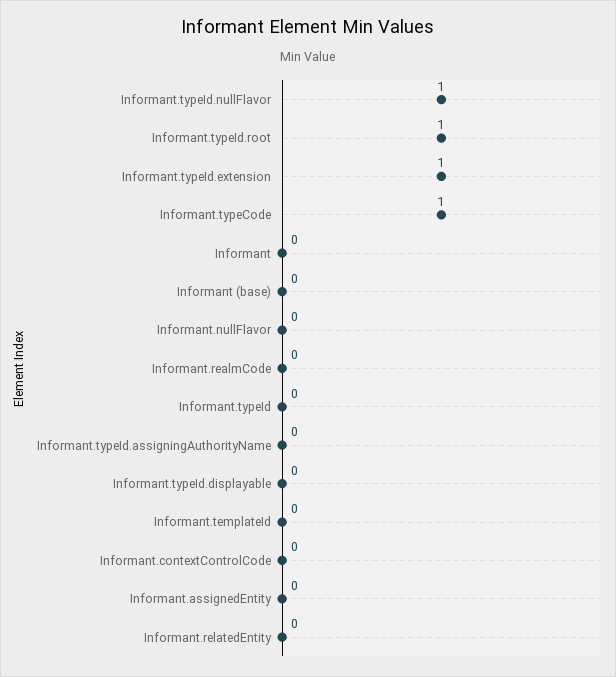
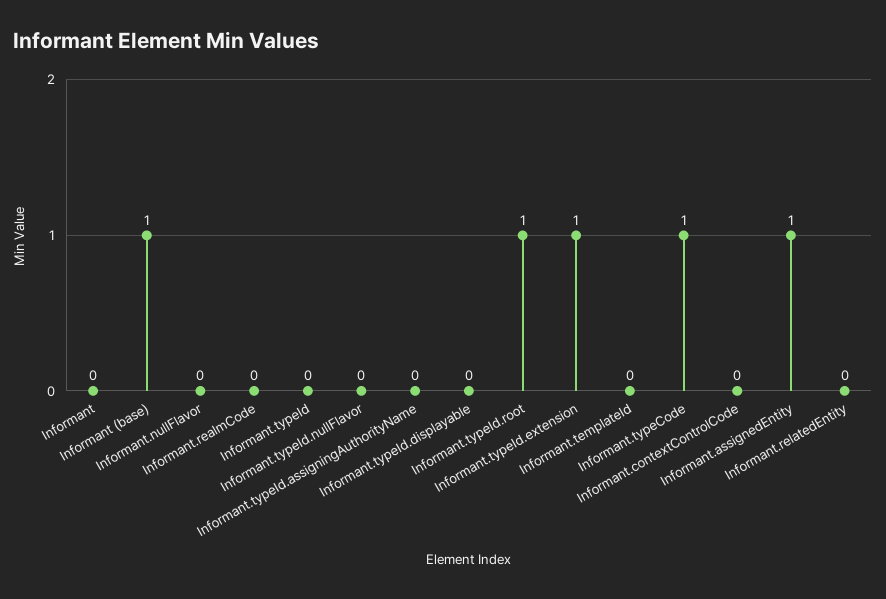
  {
-   "Informant.typeId.nullFlavor": 1,
+   "Informant.typeId.nullFlavor": 0,
    "Informant.typeId.root": 1,
    "Informant.typeId.extension": 1,
    "Informant.typeCode": 1,
    "Informant": 0,
-   "Informant (base)": 0,
+   "Informant (base)": 1,
    "Informant.nullFlavor": 0,
    "Informant.realmCode": 0,
    "Informant.typeId": 0,
    "Informant.typeId.assigningAuthorityName": 0,
    "Informant.typeId.displayable": 0,
    "Informant.templateId": 0,
    "Informant.contextControlCode": 0,
-   "Informant.assignedEntity": 0,
+   "Informant.assignedEntity": 1,
    "Informant.relatedEntity": 0
  }

